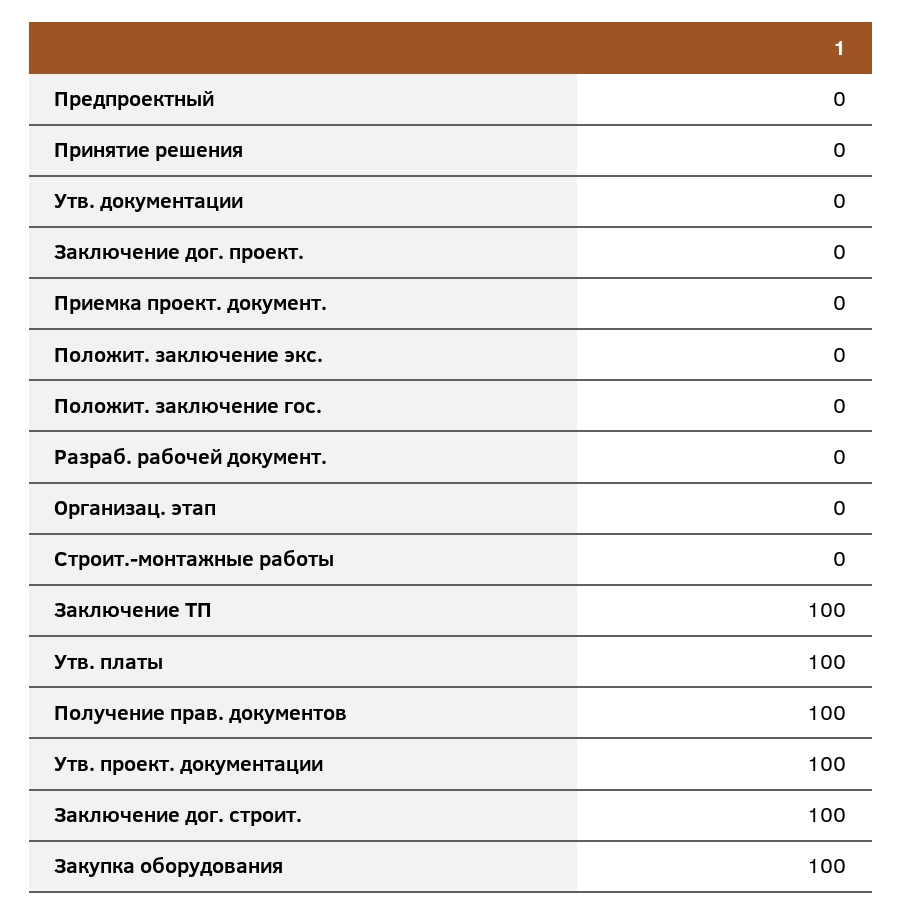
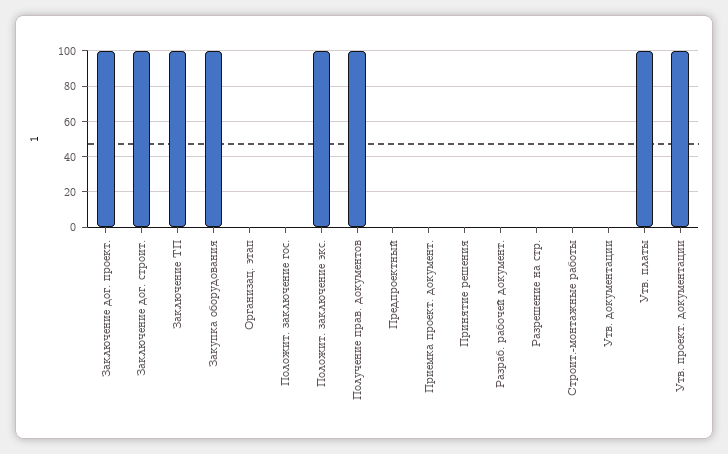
  {
    "Предпроектный": 0,
    "Принятие решения": 0,
    "Утв. документации": 0,
-   "Заключение дог. проект.": 0,
+   "Заключение дог. проект.": 100,
    "Приемка проект. документ.": 0,
-   "Положит. заключение экс.": 0,
+   "Положит. заключение экс.": 100,
    "Положит. заключение гос.": 0,
    "Разраб. рабочей документ.": 0,
    "Организац. этап": 0,
    "Строит.-монтажные работы": 0,
    "Заключение ТП": 100,
    "Утв. платы": 100,
    "Получение прав. документов": 100,
    "Утв. проект. документации": 100,
    "Заключение дог. строит.": 100,
-   "Закупка оборудования": 100
+   "Закупка оборудования": 100,
+   "Разрешение на стр.": 0
  }

